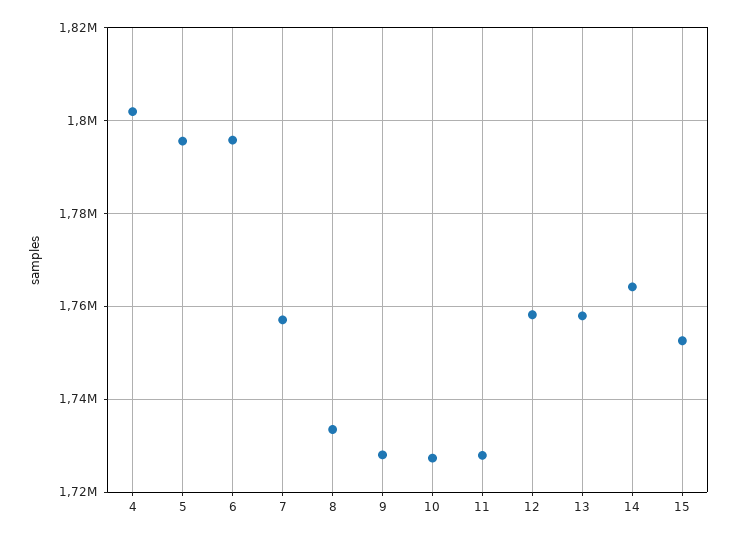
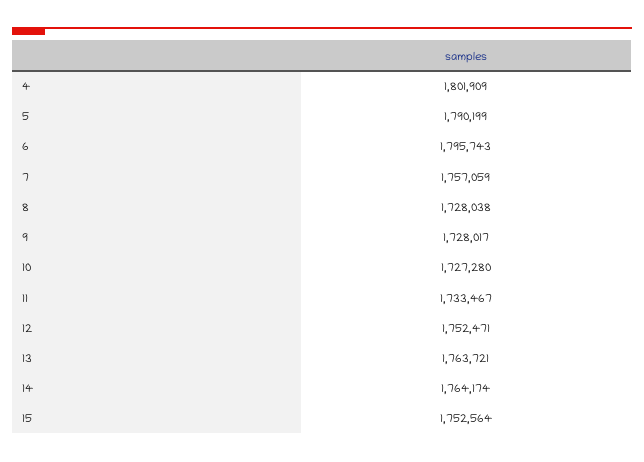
  {
    "4": 1801909,
-   "5": 1796000,
+   "5": 1790199,
    "6": 1795743,
    "7": 1757059,
-   "8": 1734000,
+   "8": 1728038,
    "9": 1728017,
    "10": 1727280,
-   "11": 1728000,
+   "11": 1733467,
-   "12": 1758000,
+   "12": 1752471,
-   "13": 1758000,
+   "13": 1763721,
    "14": 1764174,
    "15": 1752564
  }

